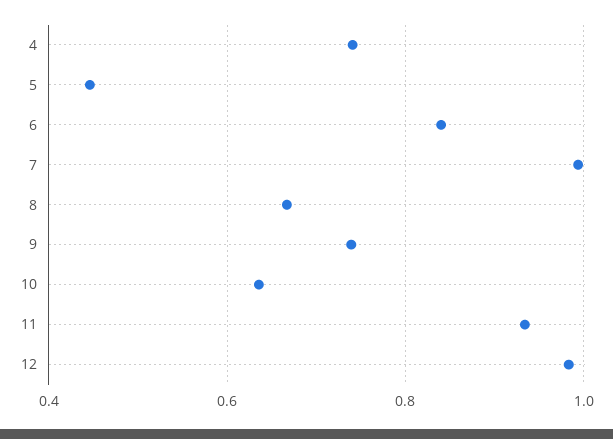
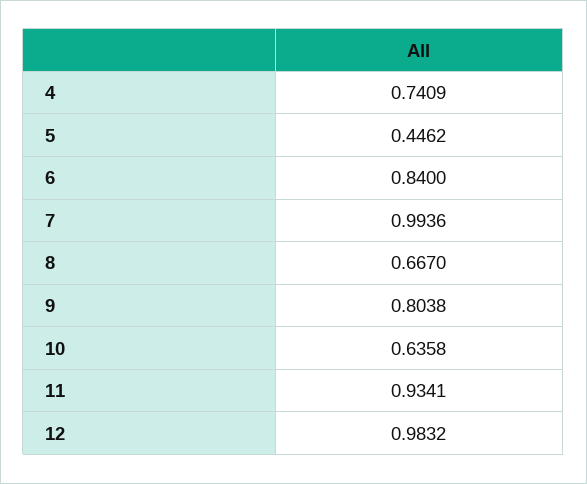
  {
    "4": 0.7409,
    "5": 0.4462,
    "6": 0.84,
    "7": 0.9936,
    "8": 0.667,
-   "9": 0.74,
+   "9": 0.8038,
    "10": 0.6358,
    "11": 0.9341,
    "12": 0.9832
  }

